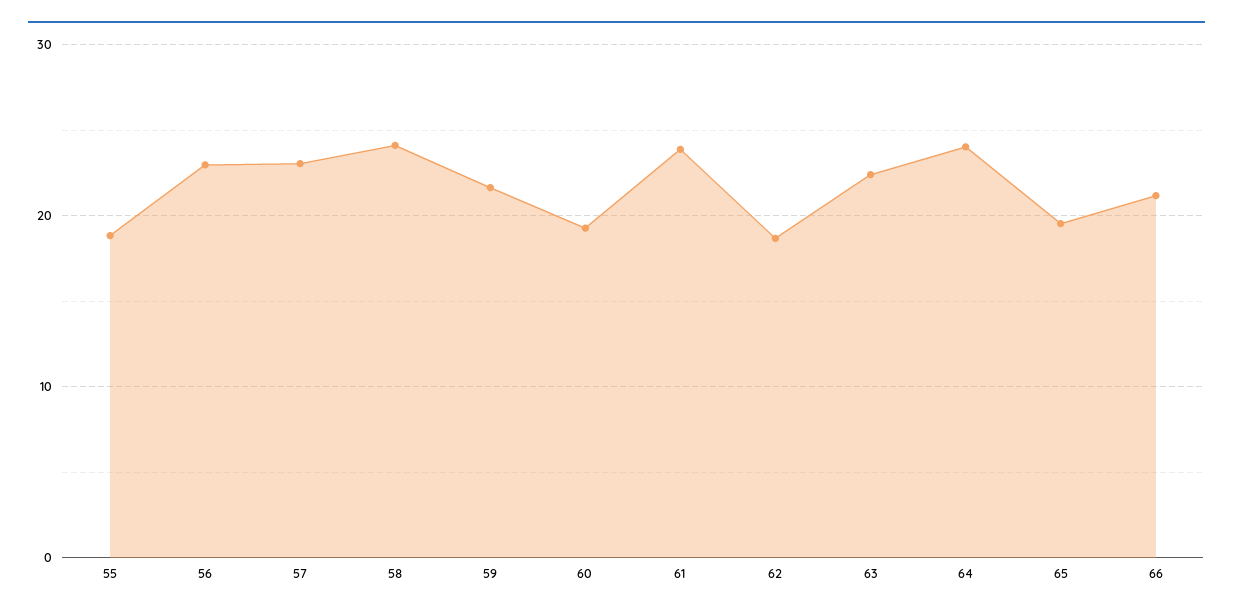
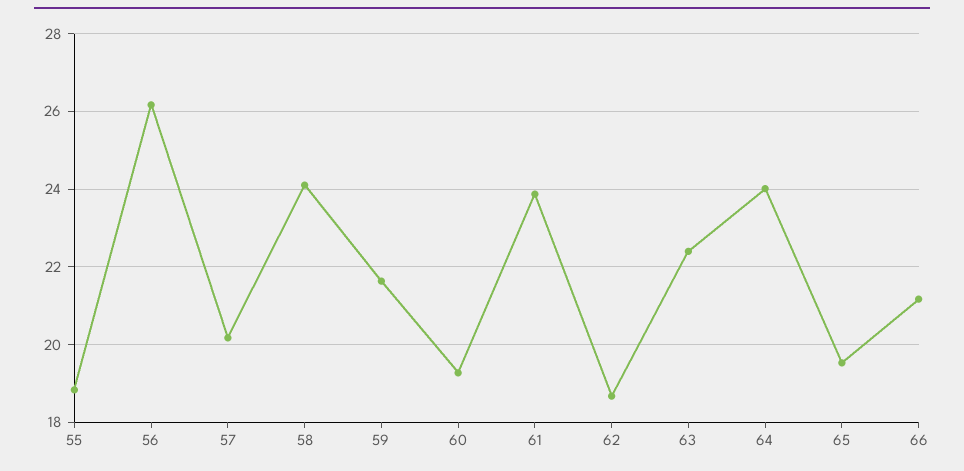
  {
    "55": 18.8,
-   "56": 23,
+   "56": 26.2,
-   "57": 23,
+   "57": 20.2,
    "58": 24.2,
    "59": 21.6,
    "60": 19.2,
    "61": 23.8,
    "62": 18.6,
    "63": 22.4,
    "64": 24,
    "65": 19.6,
    "66": 21.2
  }

